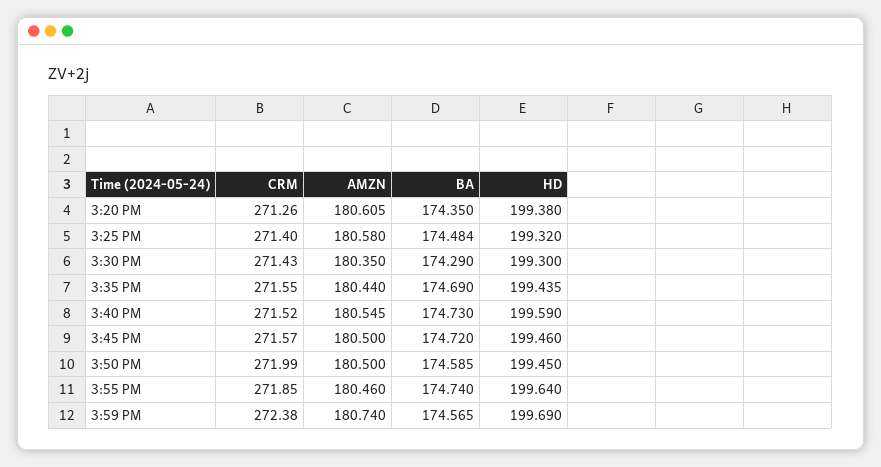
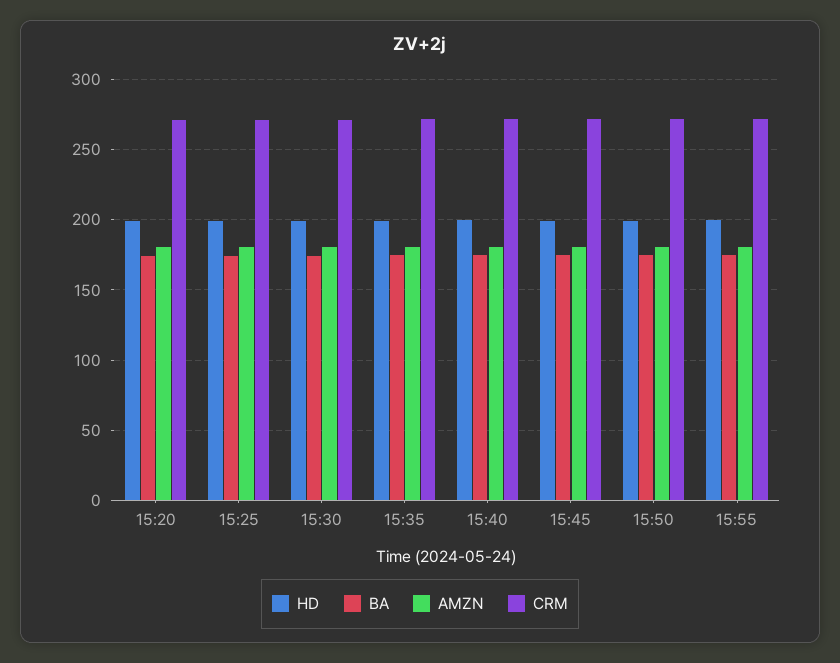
  {
    "CRM": {
      "3:20 PM": 271.26,
      "3:25 PM": 271.4,
      "3:30 PM": 271.43,
      "3:35 PM": 271.55,
      "3:40 PM": 271.52,
      "3:45 PM": 271.57,
      "3:50 PM": 271.99,
-     "3:55 PM": 271.85,
+     "3:55 PM": 271.85
-     "3:59 PM": 272.38
    },
    "AMZN": {
      "3:20 PM": 180.605,
      "3:25 PM": 180.58,
      "3:30 PM": 180.35,
      "3:35 PM": 180.44,
      "3:40 PM": 180.545,
      "3:45 PM": 180.5,
      "3:50 PM": 180.5,
-     "3:55 PM": 180.46,
+     "3:55 PM": 180.46
-     "3:59 PM": 180.74
    },
    "BA": {
      "3:20 PM": 174.35,
      "3:25 PM": 174.484,
      "3:30 PM": 174.29,
      "3:35 PM": 174.69,
      "3:40 PM": 174.73,
      "3:45 PM": 174.72,
      "3:50 PM": 174.585,
-     "3:55 PM": 174.74,
+     "3:55 PM": 174.74
-     "3:59 PM": 174.565
    },
    "HD": {
      "3:20 PM": 199.38,
      "3:25 PM": 199.32,
      "3:30 PM": 199.3,
      "3:35 PM": 199.435,
      "3:40 PM": 199.59,
      "3:45 PM": 199.46,
      "3:50 PM": 199.45,
-     "3:55 PM": 199.64,
+     "3:55 PM": 199.64
-     "3:59 PM": 199.69
    }
  }

